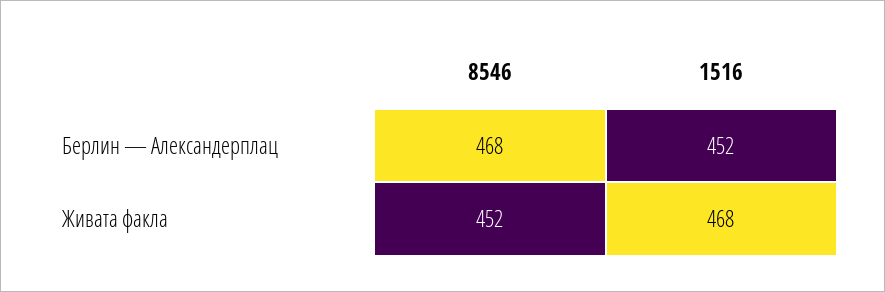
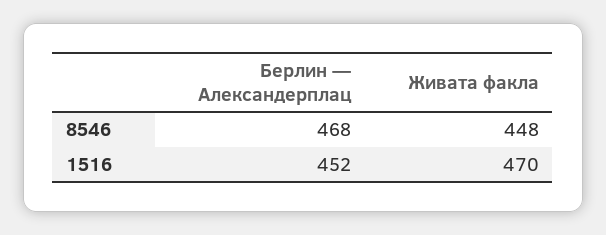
  {
    "8546": {
      "Берлин — Александерплац": 468,
-     "Живата факла": 452
+     "Живата факла": 448
    },
    "1516": {
      "Берлин — Александерплац": 452,
-     "Живата факла": 468
+     "Живата факла": 470
    }
  }

